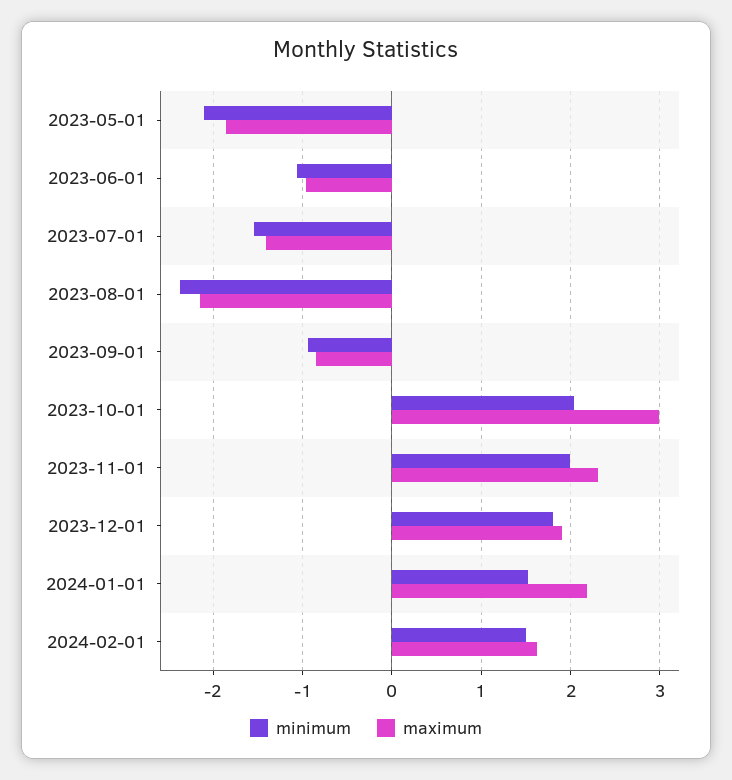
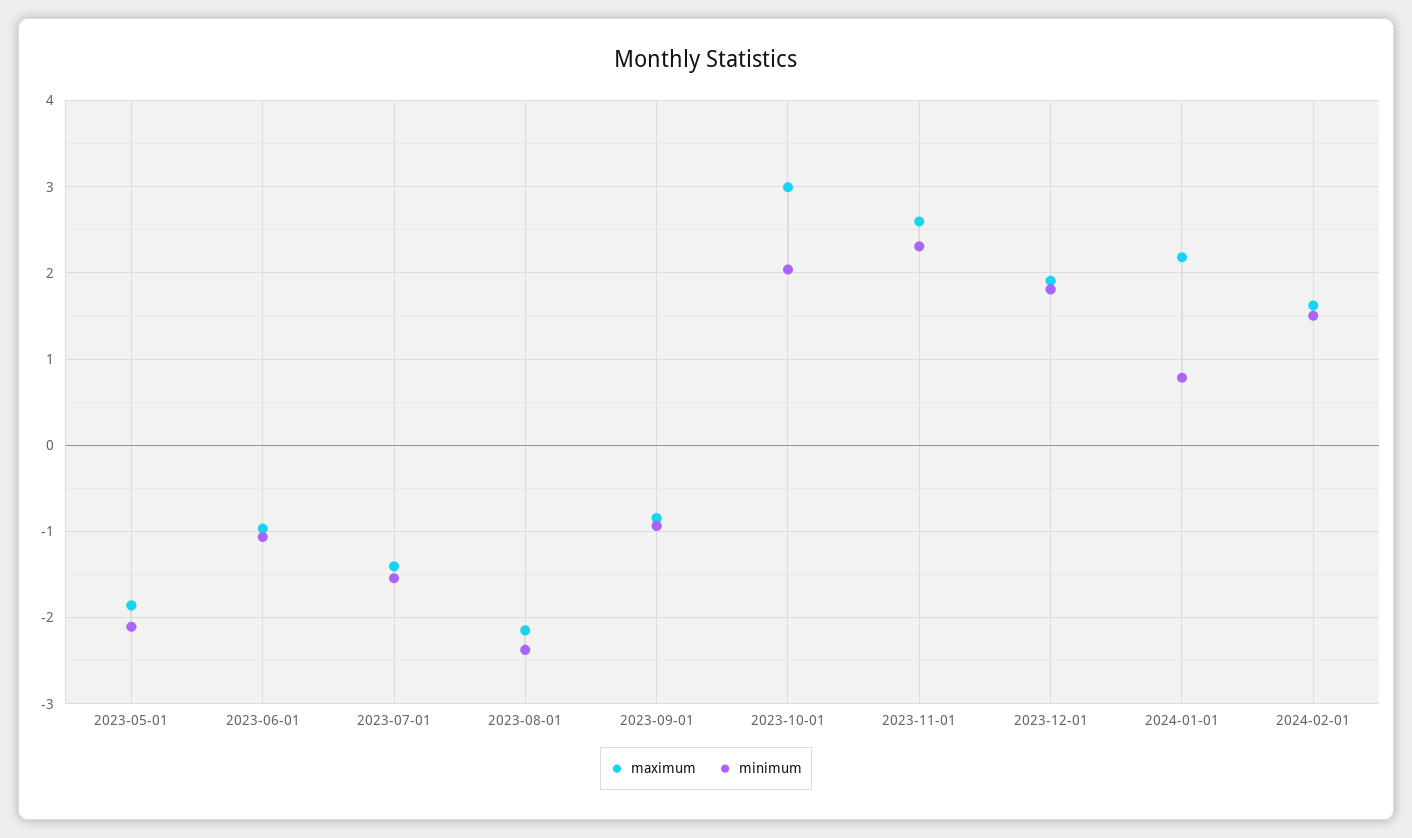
  {
    "minimum": {
      "2023-05-01": -2.1,
      "2023-06-01": -1.1,
      "2023-07-01": -1.5,
      "2023-08-01": -2.4,
      "2023-09-01": -0.9,
      "2023-10-01": 2,
-     "2023-11-01": 2,
+     "2023-11-01": 2.3,
      "2023-12-01": 1.8,
-     "2024-01-01": 1.5,
+     "2024-01-01": 0.8,
      "2024-02-01": 1.5
    },
    "maximum": {
      "2023-05-01": -1.9,
      "2023-06-01": -1,
      "2023-07-01": -1.4,
      "2023-08-01": -2.1,
      "2023-09-01": -0.8,
      "2023-10-01": 3,
-     "2023-11-01": 2.3,
+     "2023-11-01": 2.6,
      "2023-12-01": 1.9,
      "2024-01-01": 2.2,
      "2024-02-01": 1.6
    }
  }

